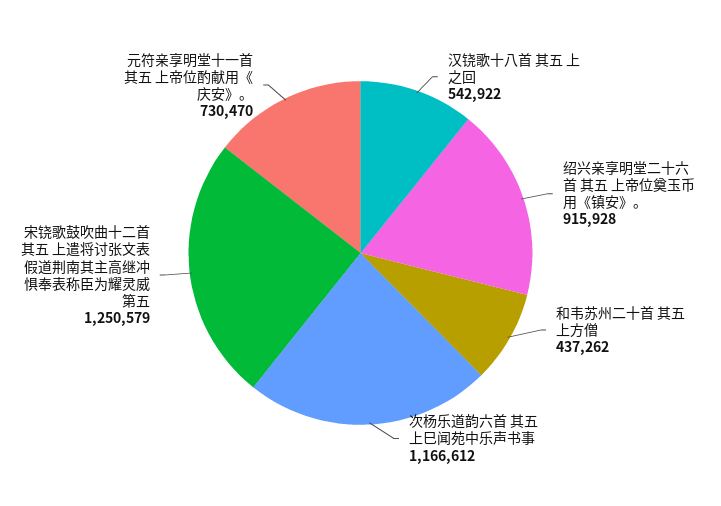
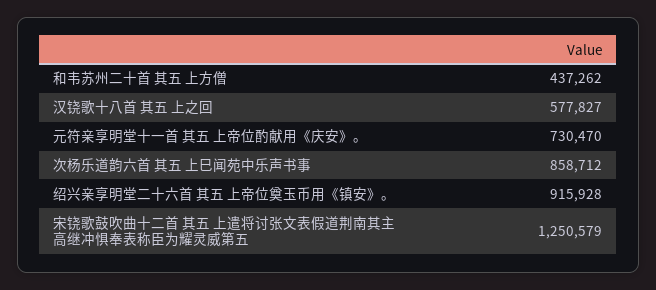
  {
-   "汉铙歌十八首 其五 上之回": 542922,
+   "汉铙歌十八首 其五 上之回": 577827,
    "绍兴亲享明堂二十六首 其五 上帝位奠玉币用《镇安》。": 915928,
    "和韦苏州二十首 其五 上方僧": 437262,
-   "次杨乐道韵六首 其五 上巳闻苑中乐声书事": 1166612,
+   "次杨乐道韵六首 其五 上巳闻苑中乐声书事": 858712,
    "宋铙歌鼓吹曲十二首 其五 上遣将讨张文表假道荆南其主高继冲惧奉表称臣为耀灵威第五": 1250579,
    "元符亲享明堂十一首 其五 上帝位酌献用《庆安》。": 730470
  }

